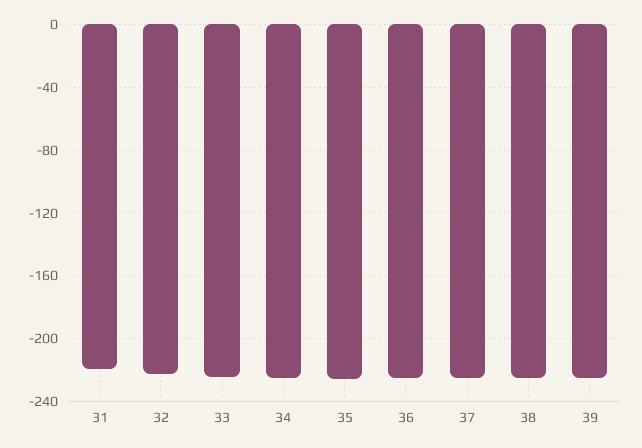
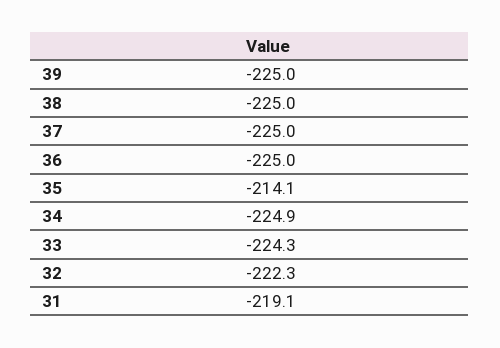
  {
    "31": -219.1,
    "32": -222.3,
    "33": -224.3,
    "34": -224.9,
-   "35": -225,
+   "35": -214.1,
    "36": -225,
    "37": -225,
    "38": -225,
    "39": -225
  }

